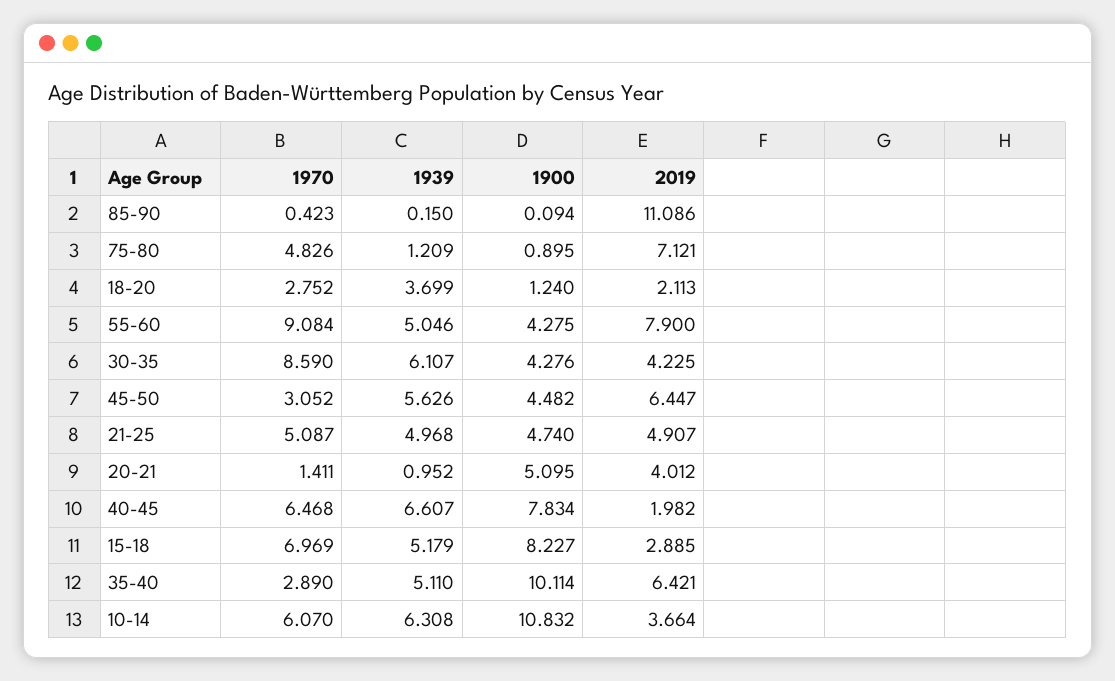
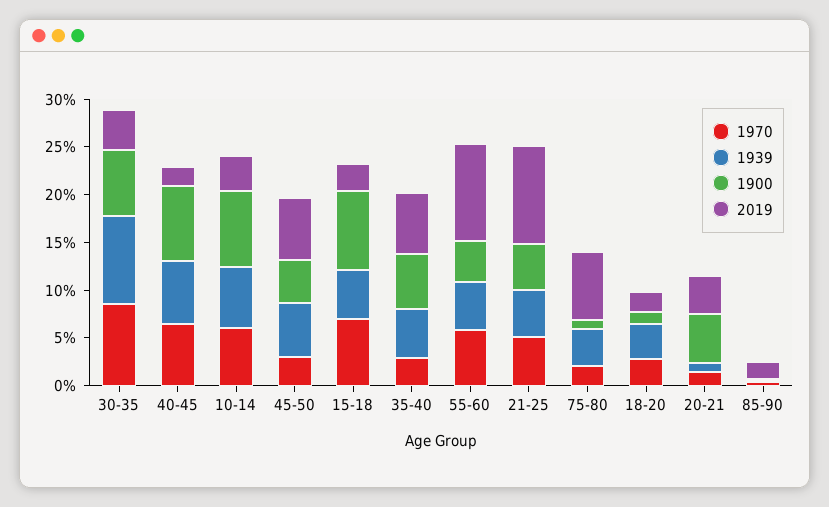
  {
    "1970": {
      "85-90": 0.423,
-     "75-80": 4.826,
+     "75-80": 2,
      "18-20": 2.752,
-     "55-60": 9.084,
+     "55-60": 6,
      "30-35": 8.59,
      "45-50": 3.052,
      "21-25": 5.087,
      "20-21": 1.411,
      "40-45": 6.468,
      "15-18": 6.969,
      "35-40": 2.89,
      "10-14": 6.07
    },
    "1939": {
      "85-90": 0.15,
-     "75-80": 1.209,
+     "75-80": 4,
      "18-20": 3.699,
      "55-60": 5.046,
-     "30-35": 6.107,
+     "30-35": 9,
      "45-50": 5.626,
      "21-25": 4.968,
      "20-21": 0.952,
      "40-45": 6.607,
      "15-18": 5.179,
      "35-40": 5.11,
      "10-14": 6.308
    },
    "1900": {
      "85-90": 0.094,
      "75-80": 0.895,
      "18-20": 1.24,
      "55-60": 4.275,
-     "30-35": 4.276,
+     "30-35": 7,
      "45-50": 4.482,
      "21-25": 4.74,
      "20-21": 5.095,
      "40-45": 7.834,
      "15-18": 8.227,
-     "35-40": 10.114,
+     "35-40": 6,
-     "10-14": 10.832
+     "10-14": 8
    },
    "2019": {
-     "85-90": 11.086,
+     "85-90": 2,
      "75-80": 7.121,
      "18-20": 2.113,
-     "55-60": 7.9,
+     "55-60": 10,
      "30-35": 4.225,
      "45-50": 6.447,
-     "21-25": 4.907,
+     "21-25": 10,
      "20-21": 4.012,
      "40-45": 1.982,
      "15-18": 2.885,
      "35-40": 6.421,
      "10-14": 3.664
    }
  }

